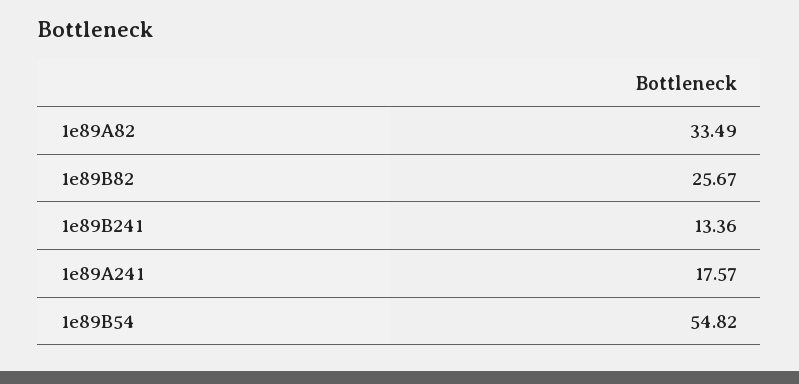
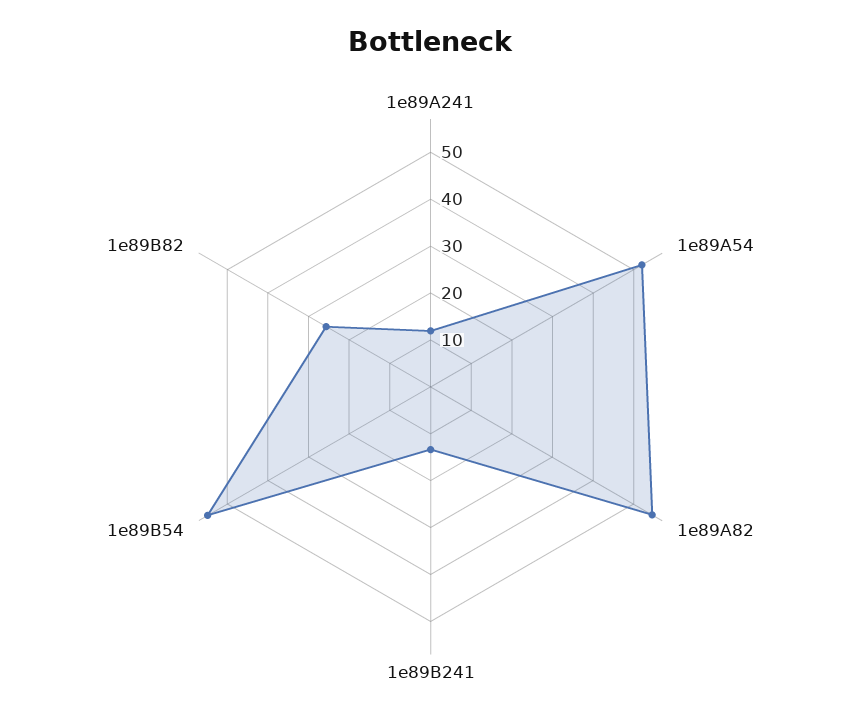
  {
-   "1e89A82": 33.49,
+   "1e89A82": 54,
    "1e89B82": 25.67,
    "1e89B241": 13.36,
-   "1e89A241": 17.57,
+   "1e89A241": 12,
-   "1e89B54": 54.82
+   "1e89B54": 54.82,
+   "1e89A54": 52
  }

